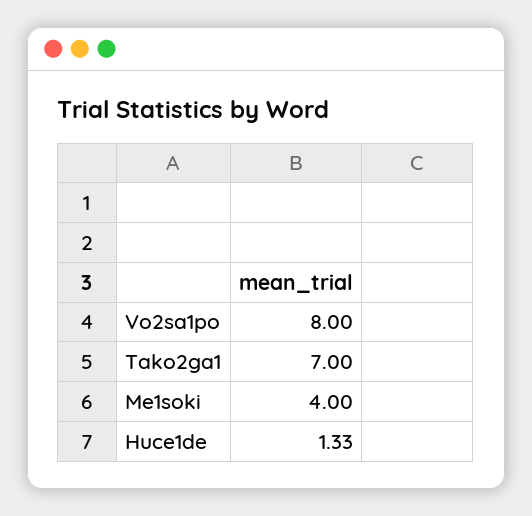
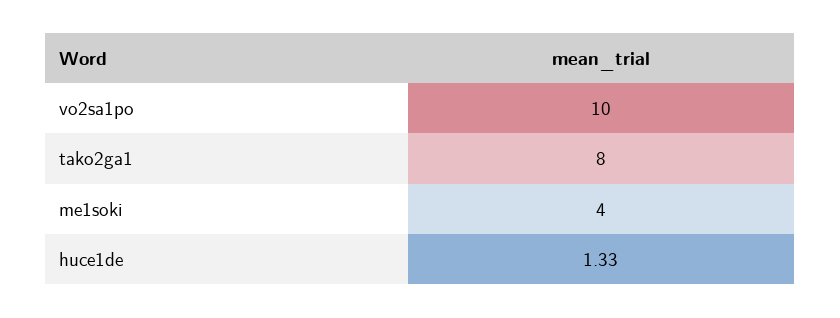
  {
-   "Vo2sa1po": 8,
+   "Vo2sa1po": 10,
-   "Tako2ga1": 7,
+   "Tako2ga1": 8,
    "Me1soki": 4,
    "Huce1de": 1.33
  }

